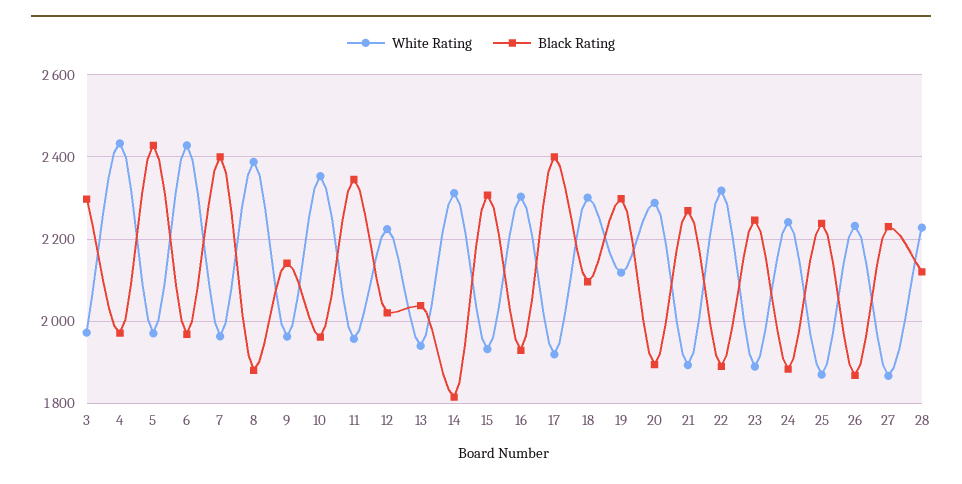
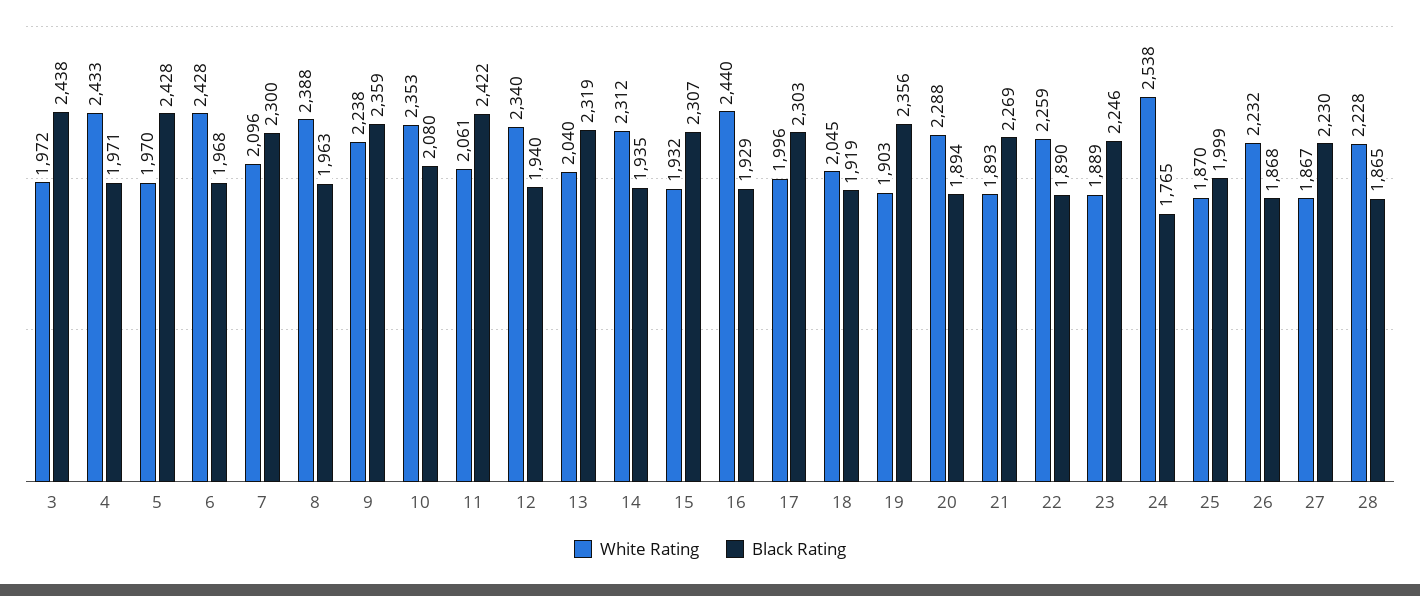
  {
    "White Rating": {
      "3": 1972,
      "4": 2433,
      "5": 1970,
      "6": 2428,
-     "7": 1960,
+     "7": 2096,
      "8": 2388,
-     "9": 1960,
+     "9": 2238,
      "10": 2353,
-     "11": 1960,
+     "11": 2061,
-     "12": 2220,
+     "12": 2340,
-     "13": 1940,
+     "13": 2040,
      "14": 2312,
      "15": 1932,
-     "16": 2300,
+     "16": 2440,
-     "17": 1920,
+     "17": 1996,
-     "18": 2300,
+     "18": 2045,
-     "19": 2120,
+     "19": 1903,
      "20": 2288,
      "21": 1893,
-     "22": 2320,
+     "22": 2259,
      "23": 1889,
-     "24": 2240,
+     "24": 2538,
      "25": 1870,
      "26": 2232,
      "27": 1867,
      "28": 2228
    },
    "Black Rating": {
-     "3": 2300,
+     "3": 2438,
      "4": 1971,
      "5": 2428,
      "6": 1968,
-     "7": 2400,
+     "7": 2300,
-     "8": 1880,
+     "8": 1963,
-     "9": 2140,
+     "9": 2359,
-     "10": 1960,
+     "10": 2080,
-     "11": 2340,
+     "11": 2422,
-     "12": 2020,
+     "12": 1940,
-     "13": 2040,
+     "13": 2319,
-     "14": 1820,
+     "14": 1935,
      "15": 2307,
      "16": 1929,
-     "17": 2400,
+     "17": 2303,
-     "18": 2100,
+     "18": 1919,
-     "19": 2300,
+     "19": 2356,
      "20": 1894,
      "21": 2269,
      "22": 1890,
      "23": 2246,
-     "24": 1880,
+     "24": 1765,
-     "25": 2240,
+     "25": 1999,
      "26": 1868,
      "27": 2230,
-     "28": 2120
+     "28": 1865
    }
  }

